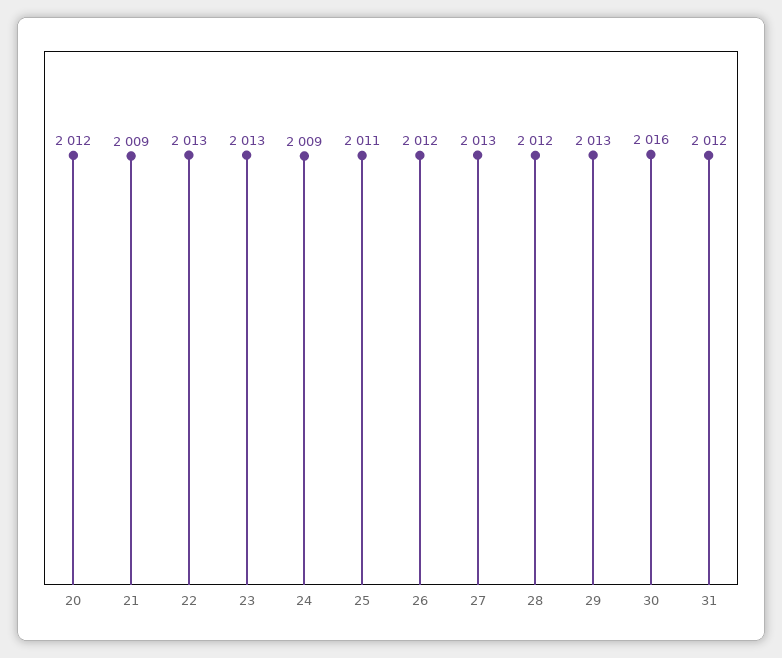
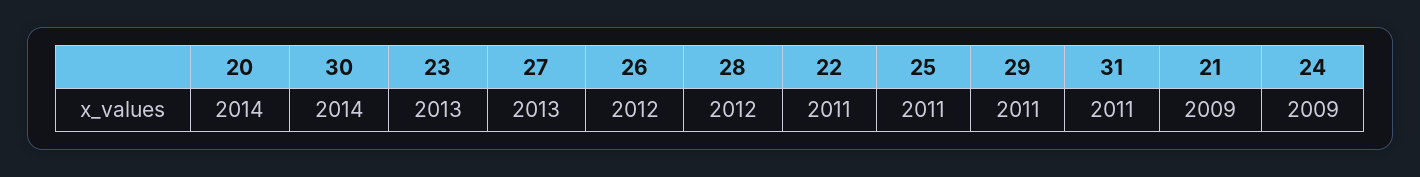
  {
-   "20": 2012,
+   "20": 2014,
    "21": 2009,
-   "22": 2013,
+   "22": 2011,
    "23": 2013,
    "24": 2009,
    "25": 2011,
    "26": 2012,
    "27": 2013,
    "28": 2012,
-   "29": 2013,
+   "29": 2011,
-   "30": 2016,
+   "30": 2014,
-   "31": 2012
+   "31": 2011
  }

